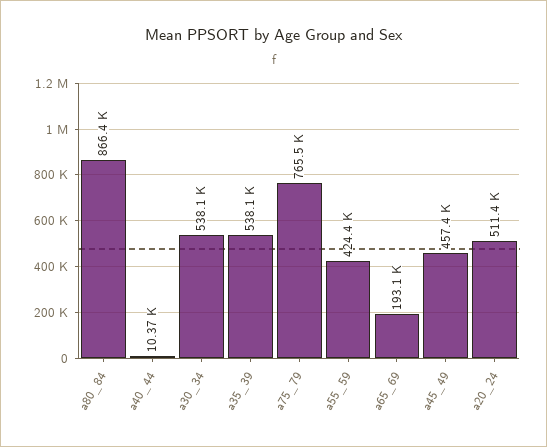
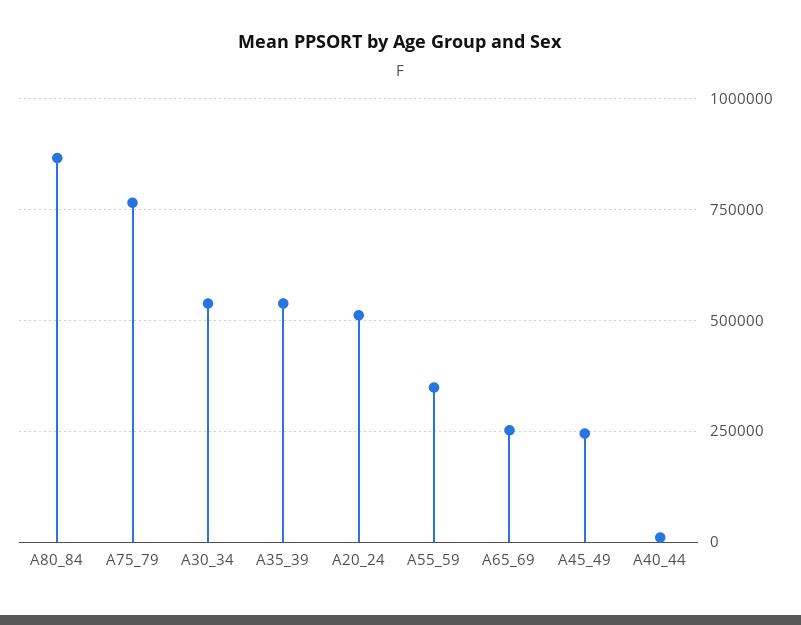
  {
    "a80_84": 866400,
    "a40_44": 10370,
    "a30_34": 538100,
    "a35_39": 538100,
    "a75_79": 765500,
-   "a55_59": 424400,
+   "a55_59": 350000,
-   "a65_69": 193100,
+   "a65_69": 250000,
-   "a45_49": 457400,
+   "a45_49": 250000,
    "a20_24": 511400
  }

